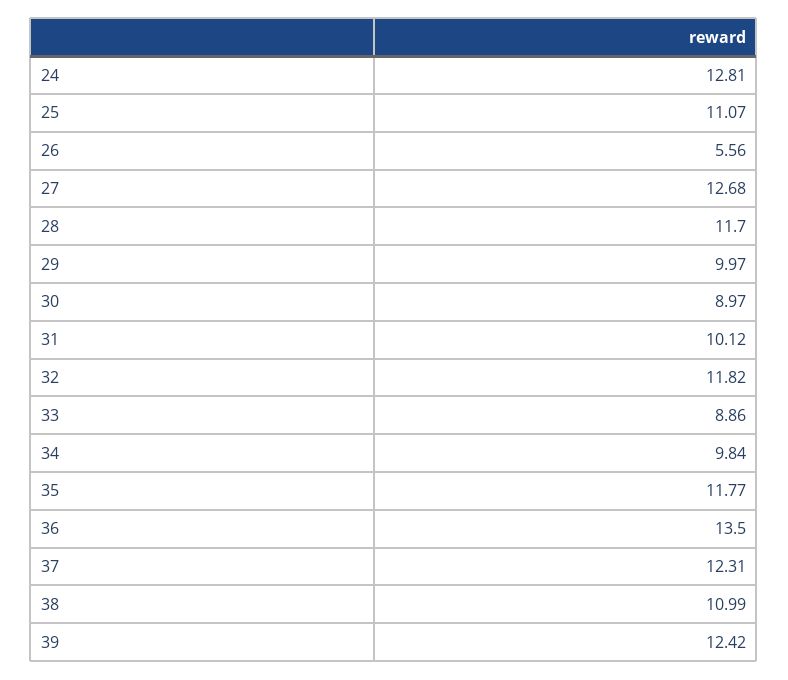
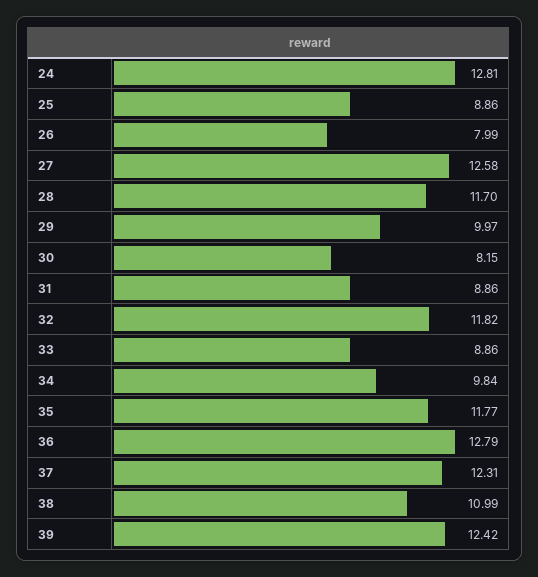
  {
    "24": 12.81,
-   "25": 11.07,
+   "25": 8.86,
-   "26": 5.56,
+   "26": 7.99,
-   "27": 12.68,
+   "27": 12.58,
    "28": 11.7,
    "29": 9.97,
-   "30": 8.97,
+   "30": 8.15,
-   "31": 10.12,
+   "31": 8.86,
    "32": 11.82,
    "33": 8.86,
    "34": 9.84,
    "35": 11.77,
-   "36": 13.5,
+   "36": 12.79,
    "37": 12.31,
    "38": 10.99,
    "39": 12.42
  }

